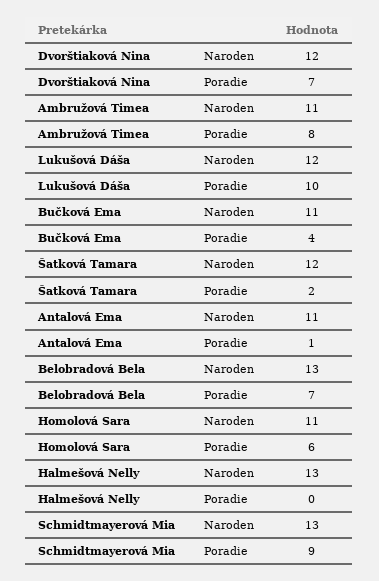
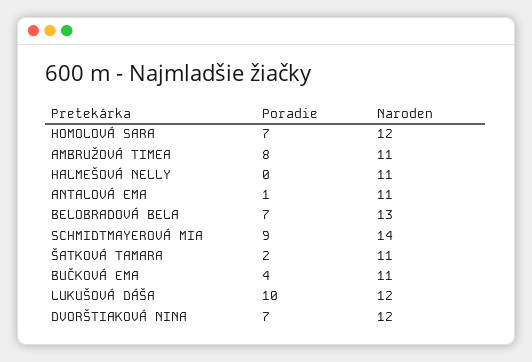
  {
    "Dvorštiaková Nina": {
      "Naroden": 12,
      "Poradie": 7
    },
    "Ambružová Timea": {
      "Naroden": 11,
      "Poradie": 8
    },
    "Lukušová Dáša": {
      "Naroden": 12,
      "Poradie": 10
    },
    "Bučková Ema": {
      "Naroden": 11,
      "Poradie": 4
    },
    "Šatková Tamara": {
-     "Naroden": 12,
+     "Naroden": 11,
      "Poradie": 2
    },
    "Antalová Ema": {
      "Naroden": 11,
      "Poradie": 1
    },
    "Belobradová Bela": {
      "Naroden": 13,
      "Poradie": 7
    },
    "Homolová Sara": {
-     "Naroden": 11,
+     "Naroden": 12,
-     "Poradie": 6
+     "Poradie": 7
    },
    "Halmešová Nelly": {
-     "Naroden": 13,
+     "Naroden": 11,
      "Poradie": 0
    },
    "Schmidtmayerová Mia": {
-     "Naroden": 13,
+     "Naroden": 14,
      "Poradie": 9
    }
  }

